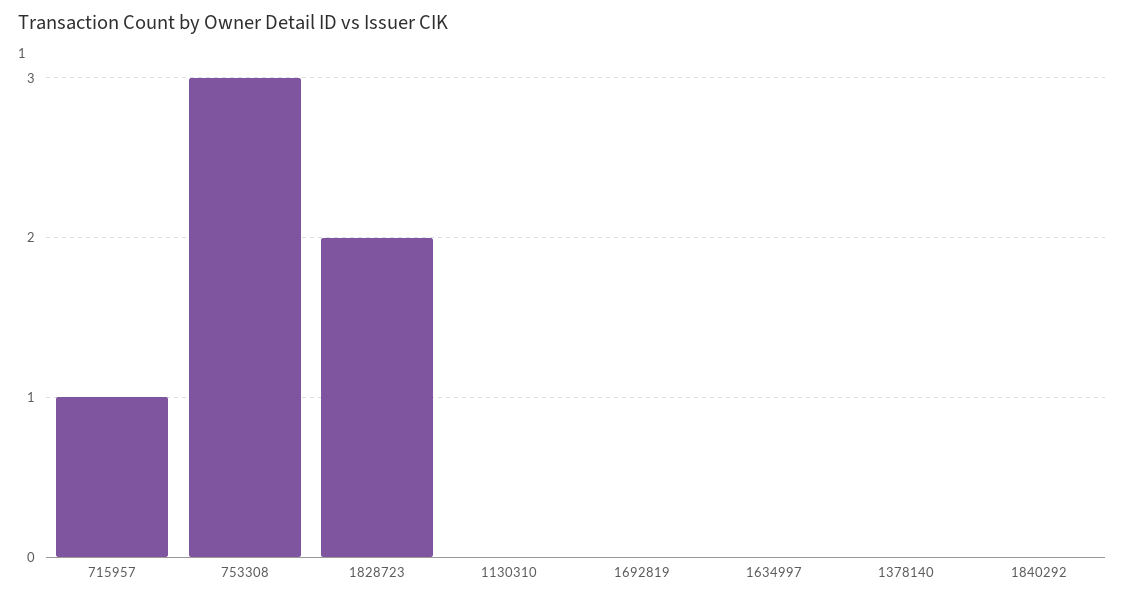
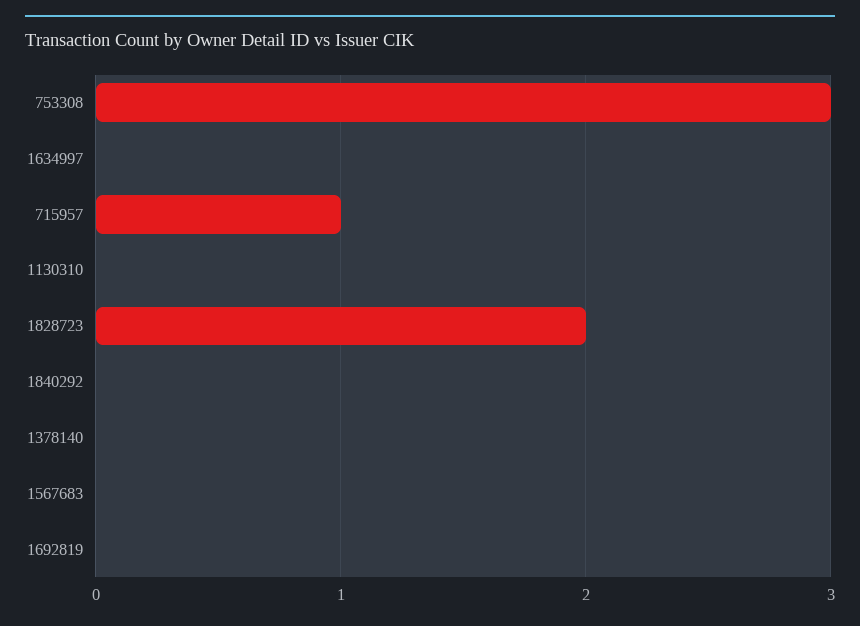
  {
    "715957": 1,
    "753308": 3,
    "1828723": 2,
    "1130310": 0,
    "1692819": 0,
    "1634997": 0,
    "1378140": 0,
-   "1840292": 0
+   "1840292": 0,
+   "1567683": 0
  }

